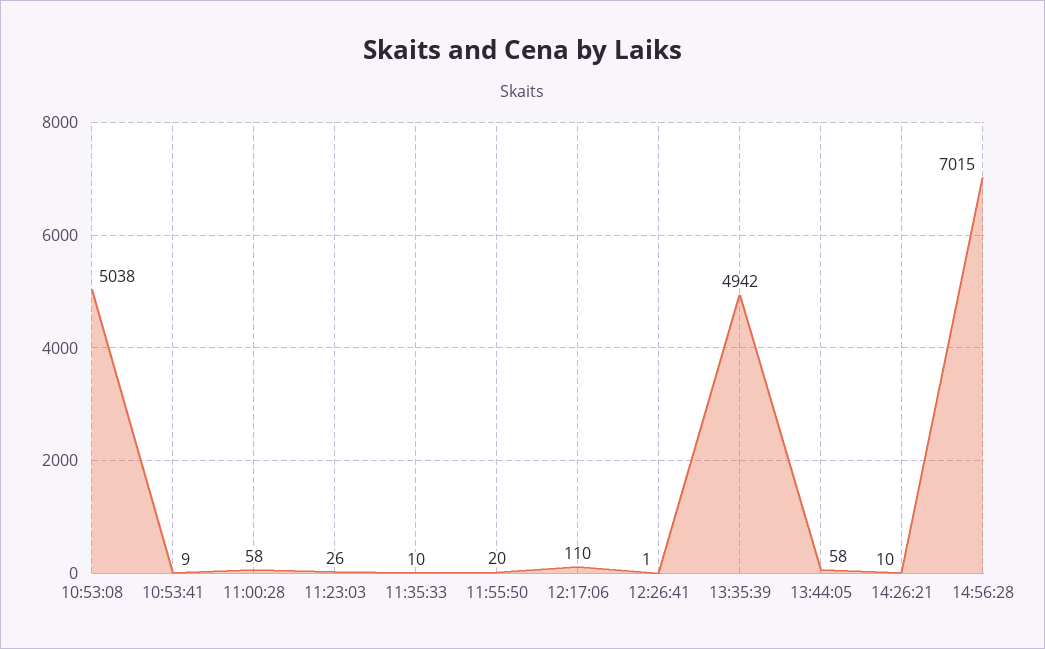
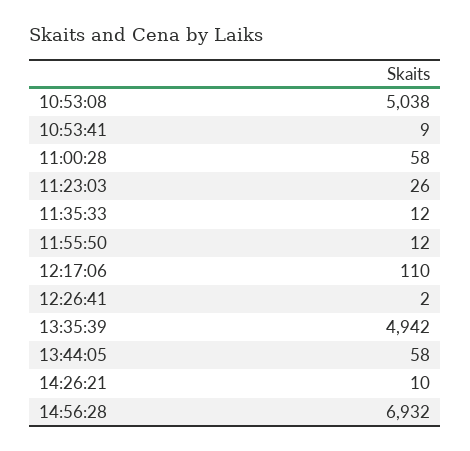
  {
    "10:53:08": 5038,
    "10:53:41": 9,
    "11:00:28": 58,
    "11:23:03": 26,
-   "11:35:33": 10,
+   "11:35:33": 12,
-   "11:55:50": 20,
+   "11:55:50": 12,
    "12:17:06": 110,
-   "12:26:41": 1,
+   "12:26:41": 2,
    "13:35:39": 4942,
    "13:44:05": 58,
    "14:26:21": 10,
-   "14:56:28": 7015
+   "14:56:28": 6932
  }

